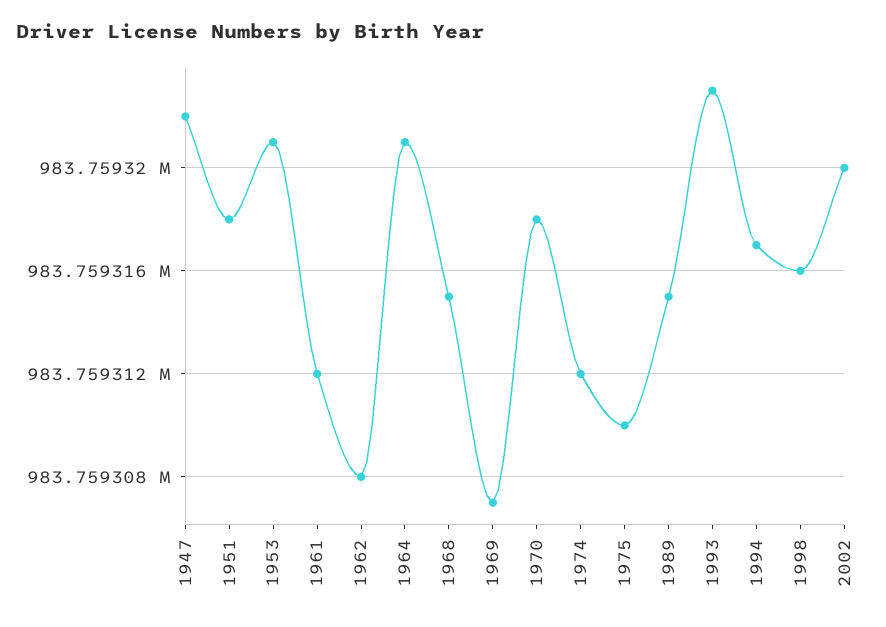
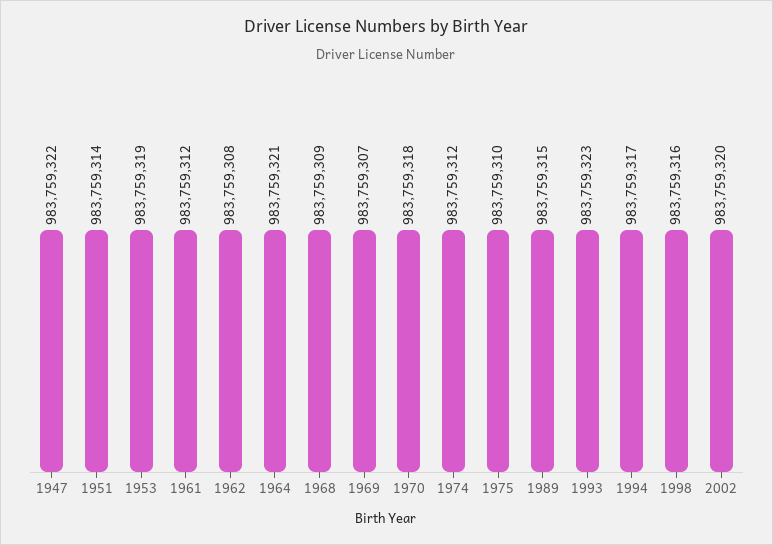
  {
    "1947": 983759322,
-   "1951": 983759318,
+   "1951": 983759314,
-   "1953": 983759321,
+   "1953": 983759319,
    "1961": 983759312,
    "1962": 983759308,
    "1964": 983759321,
-   "1968": 983759315,
+   "1968": 983759309,
    "1969": 983759307,
    "1970": 983759318,
    "1974": 983759312,
    "1975": 983759310,
    "1989": 983759315,
    "1993": 983759323,
    "1994": 983759317,
    "1998": 983759316,
    "2002": 983759320
  }

